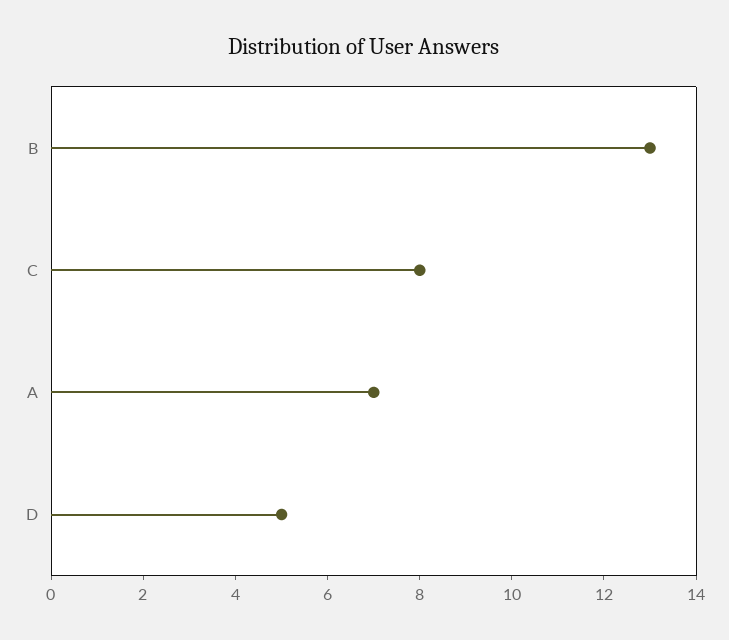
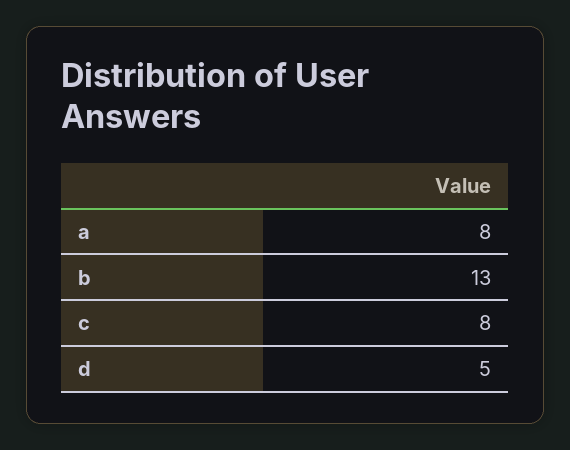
  {
    "B": 13,
    "C": 8,
-   "A": 7,
+   "A": 8,
    "D": 5
  }

